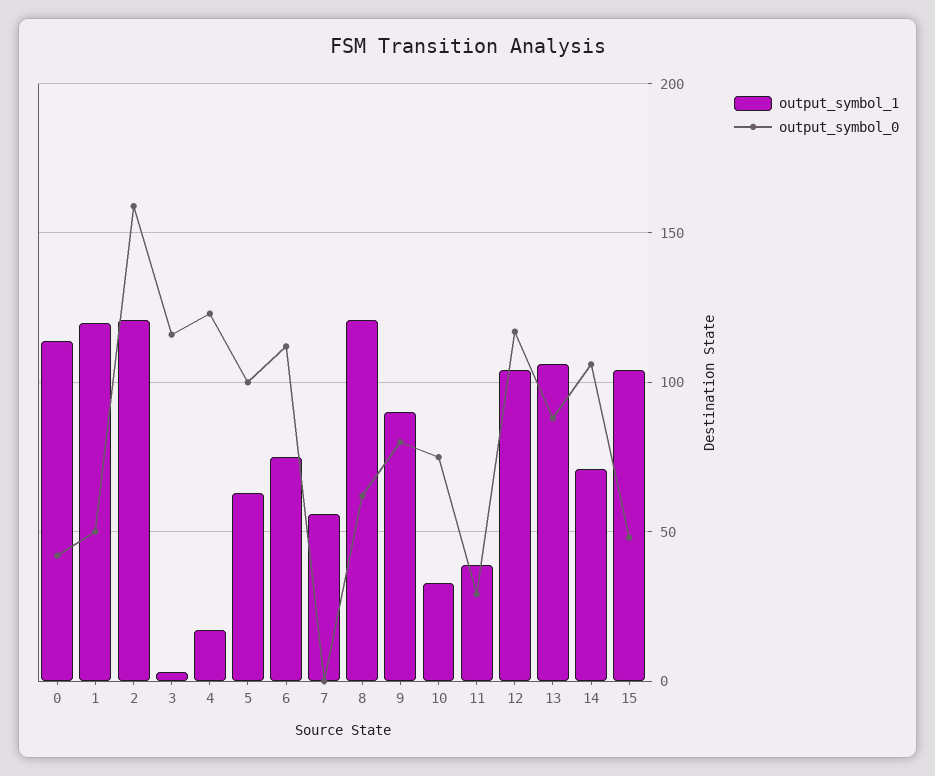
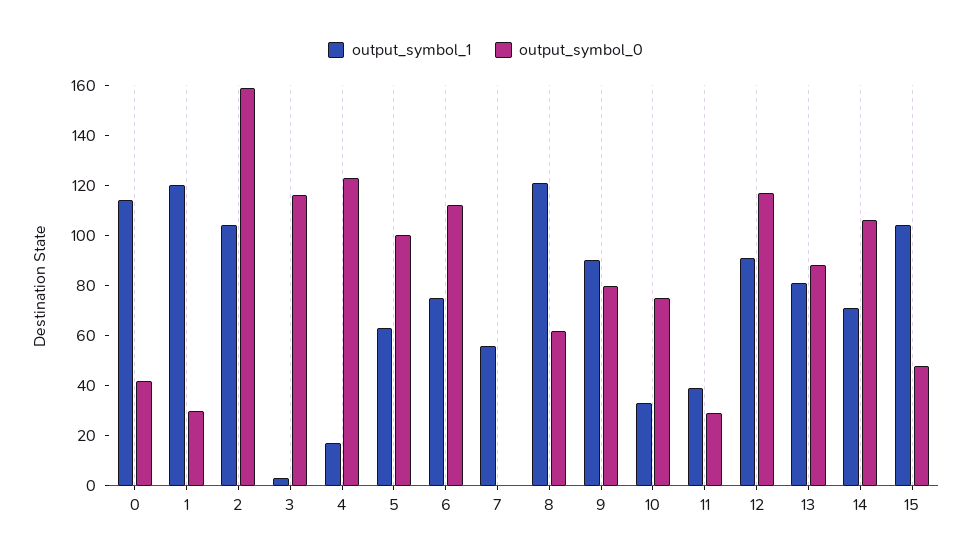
  {
    "output_symbol_1": {
      "0": 115,
      "1": 120,
-     "2": 120,
+     "2": 105,
      "3": 5,
      "4": 15,
      "5": 65,
      "6": 75,
      "7": 55,
      "8": 120,
      "9": 90,
      "10": 35,
      "11": 40,
-     "12": 105,
+     "12": 90,
-     "13": 105,
+     "13": 80,
      "14": 70,
      "15": 105
    },
    "output_symbol_0": {
      "0": 40,
-     "1": 50,
+     "1": 30,
      "2": 160,
      "3": 115,
      "4": 125,
      "5": 100,
      "6": 110,
      "7": 0,
      "8": 60,
      "9": 80,
      "10": 75,
      "11": 30,
      "12": 115,
      "13": 90,
      "14": 105,
      "15": 50
    }
  }

